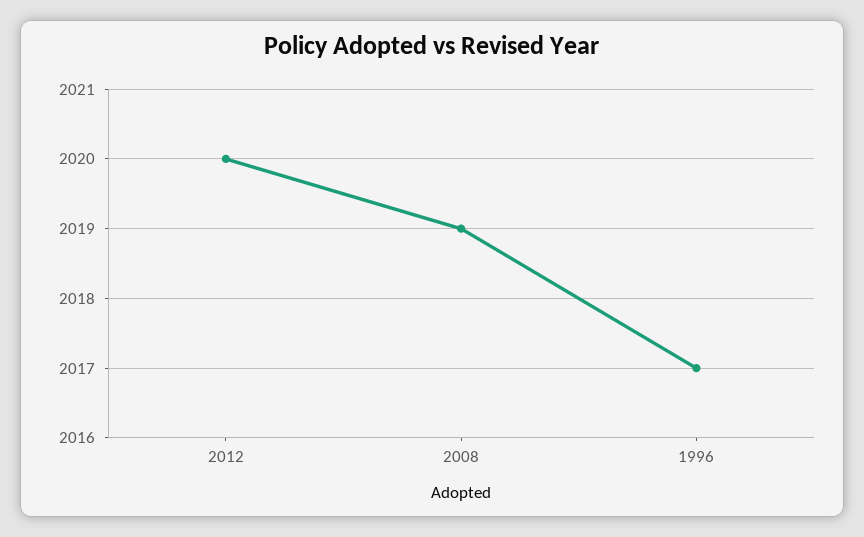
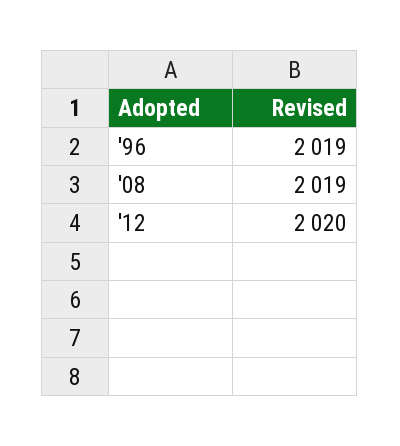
  {
    "2012": 2020,
    "2008": 2019,
-   "1996": 2017
+   "1996": 2019
  }

